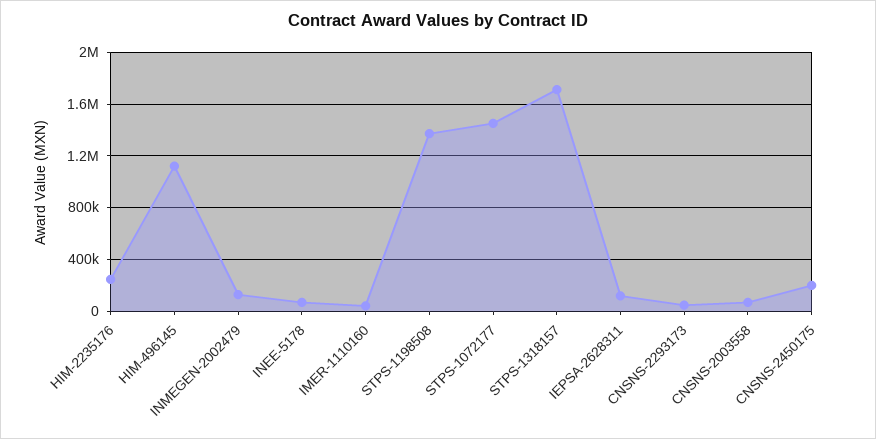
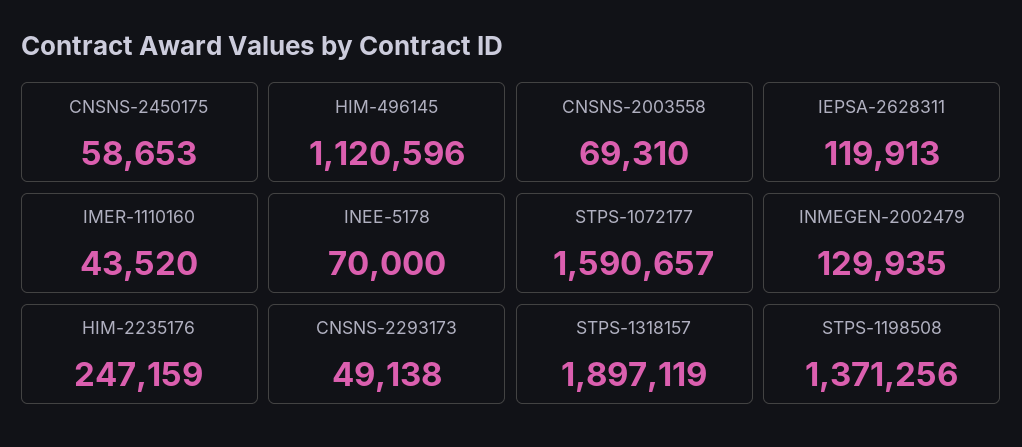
  {
    "HIM-2235176": 247159,
    "HIM-496145": 1120596,
    "INMEGEN-2002479": 129935,
    "INEE-5178": 70000,
    "IMER-1110160": 43520,
    "STPS-1198508": 1371256,
-   "STPS-1072177": 1450000,
+   "STPS-1072177": 1590657,
-   "STPS-1318157": 1700000,
+   "STPS-1318157": 1897119,
    "IEPSA-2628311": 119913,
    "CNSNS-2293173": 49138,
    "CNSNS-2003558": 69310,
-   "CNSNS-2450175": 200000
+   "CNSNS-2450175": 58653
  }

